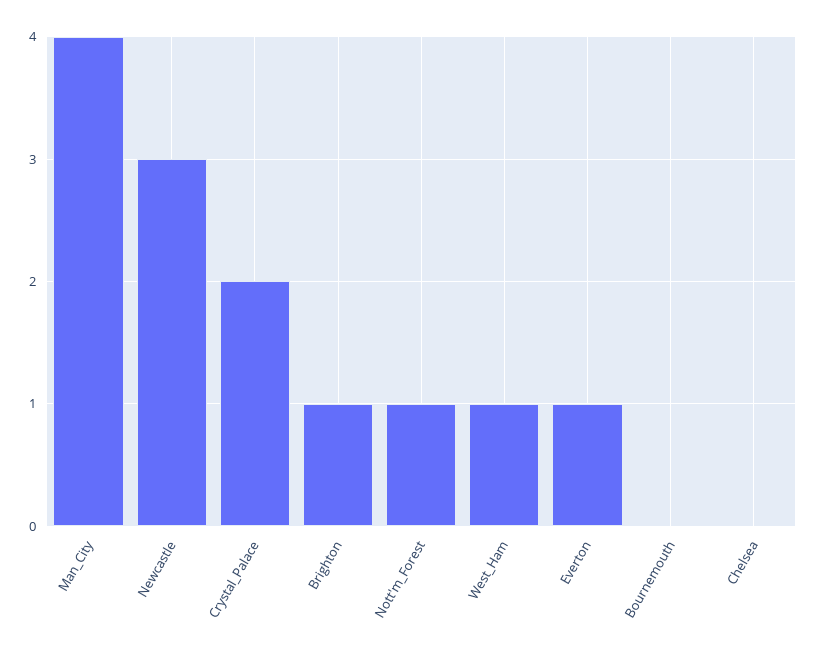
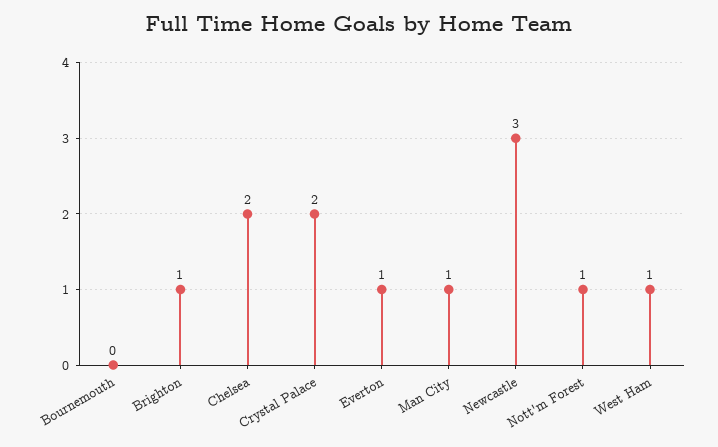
  {
-   "Man_City": 4,
+   "Man_City": 1,
    "Newcastle": 3,
    "Crystal_Palace": 2,
    "Brighton": 1,
    "Nott'm_Forest": 1,
    "West_Ham": 1,
    "Everton": 1,
    "Bournemouth": 0,
-   "Chelsea": 0
+   "Chelsea": 2
  }

